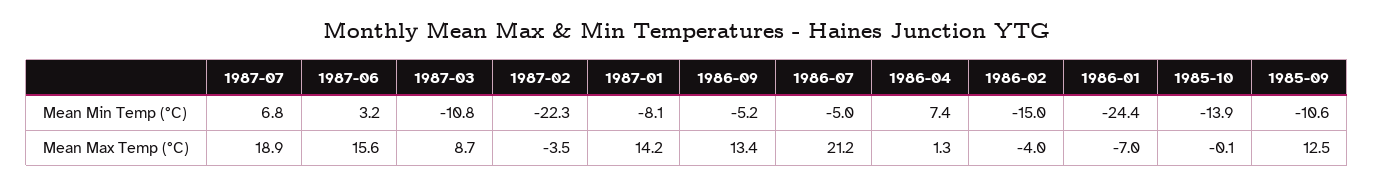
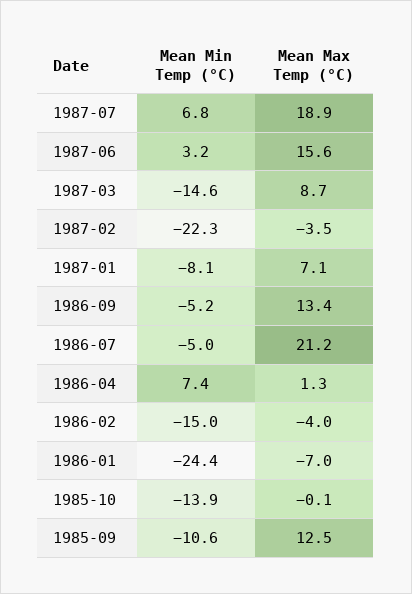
  {
    "1987-07": {
      "Mean Min Temp (°C)": 6.8,
      "Mean Max Temp (°C)": 18.9
    },
    "1987-06": {
      "Mean Min Temp (°C)": 3.2,
      "Mean Max Temp (°C)": 15.6
    },
    "1987-03": {
-     "Mean Min Temp (°C)": -10.8,
+     "Mean Min Temp (°C)": -14.6,
      "Mean Max Temp (°C)": 8.7
    },
    "1987-02": {
      "Mean Min Temp (°C)": -22.3,
      "Mean Max Temp (°C)": -3.5
    },
    "1987-01": {
      "Mean Min Temp (°C)": -8.1,
-     "Mean Max Temp (°C)": 14.2
+     "Mean Max Temp (°C)": 7.1
    },
    "1986-09": {
      "Mean Min Temp (°C)": -5.2,
      "Mean Max Temp (°C)": 13.4
    },
    "1986-07": {
      "Mean Min Temp (°C)": -5,
      "Mean Max Temp (°C)": 21.2
    },
    "1986-04": {
      "Mean Min Temp (°C)": 7.4,
      "Mean Max Temp (°C)": 1.3
    },
    "1986-02": {
      "Mean Min Temp (°C)": -15,
      "Mean Max Temp (°C)": -4
    },
    "1986-01": {
      "Mean Min Temp (°C)": -24.4,
      "Mean Max Temp (°C)": -7
    },
    "1985-10": {
      "Mean Min Temp (°C)": -13.9,
      "Mean Max Temp (°C)": -0.1
    },
    "1985-09": {
      "Mean Min Temp (°C)": -10.6,
      "Mean Max Temp (°C)": 12.5
    }
  }

